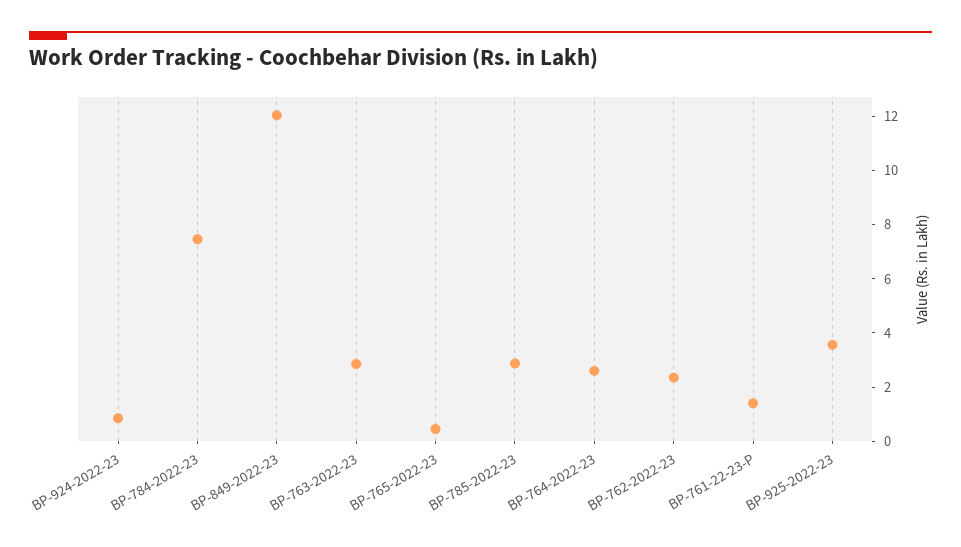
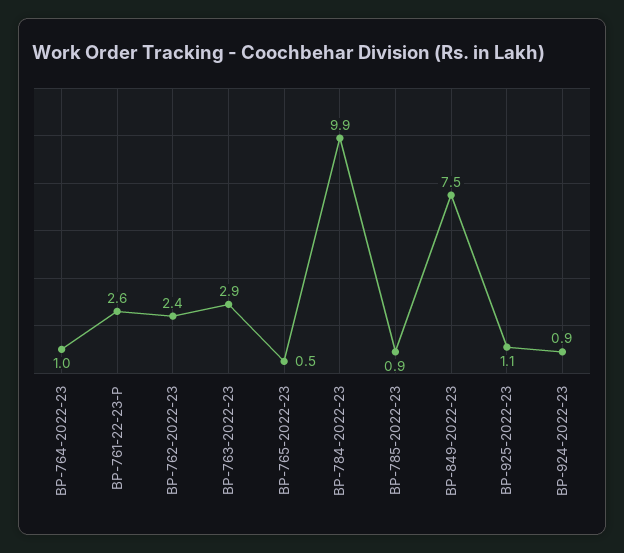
  {
    "BP-924-2022-23": 0.9,
-   "BP-784-2022-23": 7.5,
+   "BP-784-2022-23": 9.9,
-   "BP-849-2022-23": 12,
+   "BP-849-2022-23": 7.5,
    "BP-763-2022-23": 2.9,
    "BP-765-2022-23": 0.5,
-   "BP-785-2022-23": 3,
+   "BP-785-2022-23": 0.9,
-   "BP-764-2022-23": 2.5,
+   "BP-764-2022-23": 1,
    "BP-762-2022-23": 2.4,
-   "BP-761-22-23-P": 1.5,
+   "BP-761-22-23-P": 2.6,
-   "BP-925-2022-23": 3.5
+   "BP-925-2022-23": 1.1
  }

